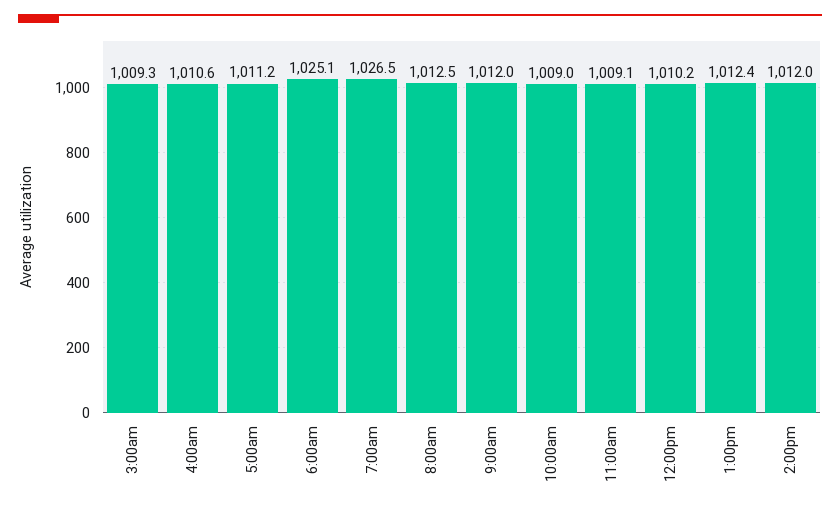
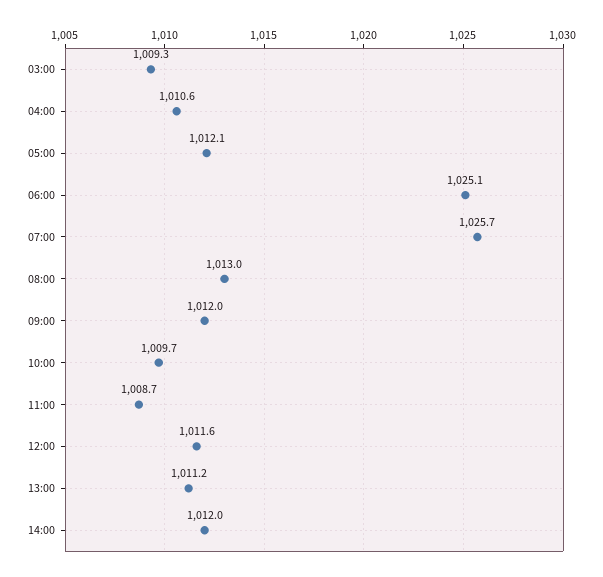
  {
    "3:00am": 1009.3,
    "4:00am": 1010.6,
-   "5:00am": 1011.2,
+   "5:00am": 1012.1,
    "6:00am": 1025.1,
-   "7:00am": 1026.5,
+   "7:00am": 1025.7,
-   "8:00am": 1012.5,
+   "8:00am": 1013,
    "9:00am": 1012,
-   "10:00am": 1009,
+   "10:00am": 1009.7,
-   "11:00am": 1009.1,
+   "11:00am": 1008.7,
-   "12:00pm": 1010.2,
+   "12:00pm": 1011.6,
-   "1:00pm": 1012.4,
+   "1:00pm": 1011.2,
    "2:00pm": 1012
  }

